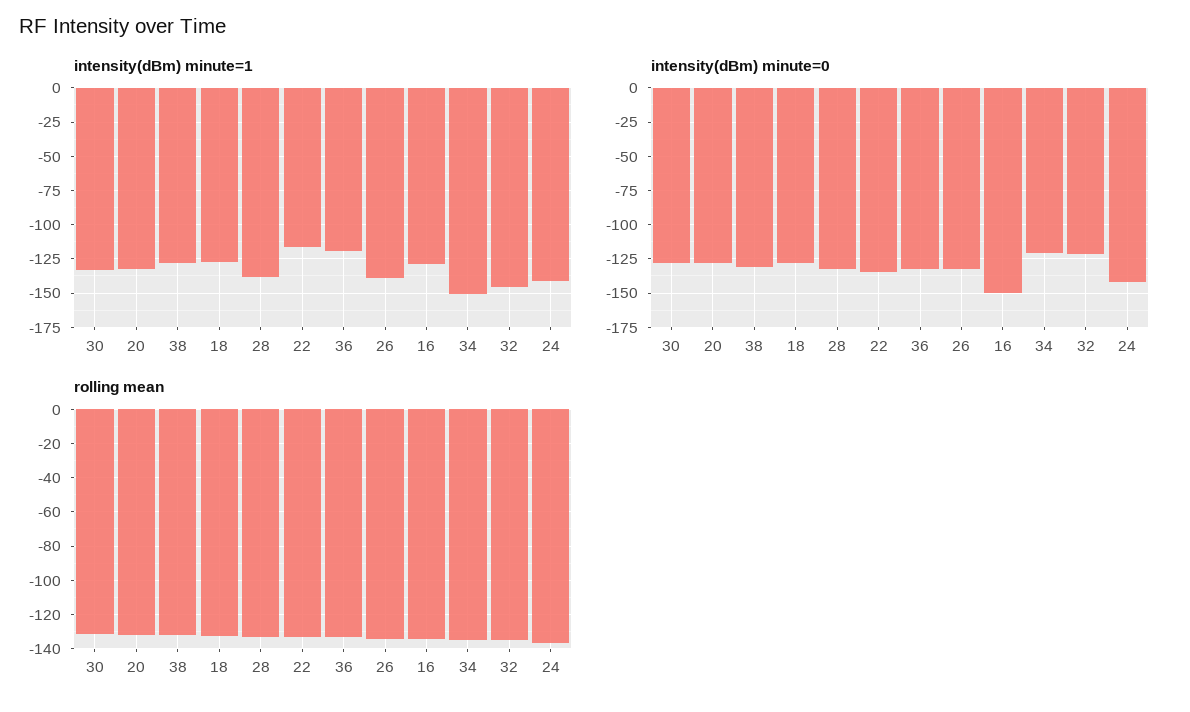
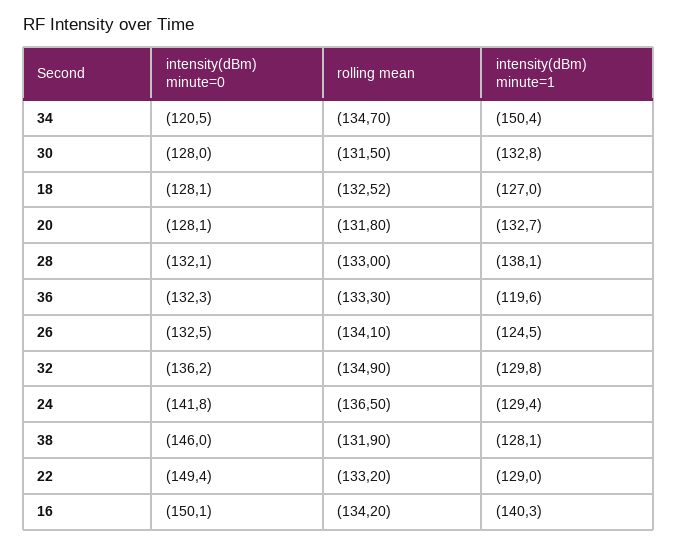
  {
    "intensity(dBm) minute=1": {
      "30": -132.8,
      "20": -132.7,
      "38": -128.1,
      "18": -127,
      "28": -138.1,
-     "22": -115,
+     "22": -129,
      "36": -119.6,
-     "26": -140,
+     "26": -124.5,
-     "16": -130,
+     "16": -140.3,
      "34": -150.4,
-     "32": -145,
+     "32": -129.8,
-     "24": -140
+     "24": -129.4
    },
    "intensity(dBm) minute=0": {
      "30": -128,
      "20": -128.1,
-     "38": -130,
+     "38": -146,
      "18": -128.1,
      "28": -132.1,
-     "22": -135,
+     "22": -149.4,
      "36": -132.3,
      "26": -132.5,
      "16": -150.1,
      "34": -120.5,
-     "32": -120,
+     "32": -136.2,
      "24": -141.8
    },
    "rolling mean": {
      "30": -131.5,
      "20": -131.8,
      "38": -131.9,
      "18": -132.52,
      "28": -133,
      "22": -133.2,
      "36": -133.3,
      "26": -134.1,
      "16": -134.2,
      "34": -134.7,
      "32": -134.9,
      "24": -136.5
    }
  }

